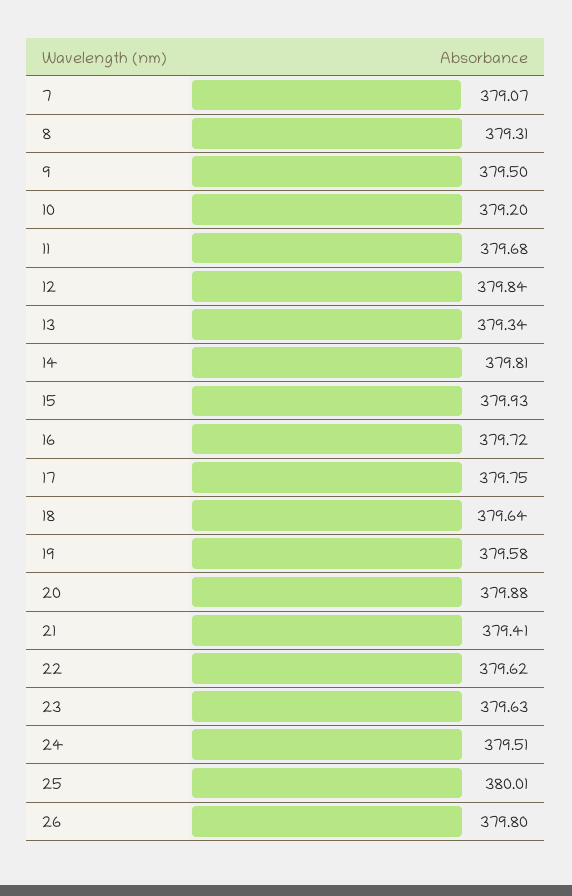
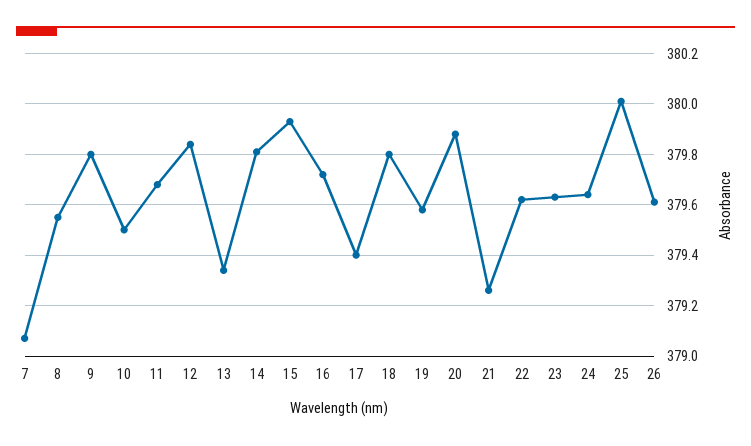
  {
    "7": 379.07,
-   "8": 379.31,
+   "8": 379.55,
-   "9": 379.5,
+   "9": 379.8,
-   "10": 379.2,
+   "10": 379.5,
    "11": 379.68,
    "12": 379.84,
    "13": 379.34,
    "14": 379.81,
    "15": 379.93,
    "16": 379.72,
-   "17": 379.75,
+   "17": 379.4,
-   "18": 379.64,
+   "18": 379.8,
    "19": 379.58,
    "20": 379.88,
-   "21": 379.41,
+   "21": 379.25,
    "22": 379.62,
    "23": 379.63,
-   "24": 379.51,
+   "24": 379.65,
    "25": 380.01,
-   "26": 379.8
+   "26": 379.6
  }

